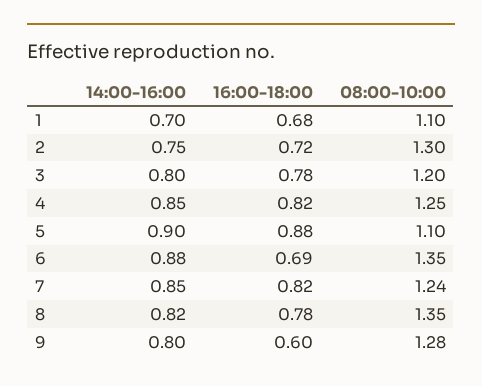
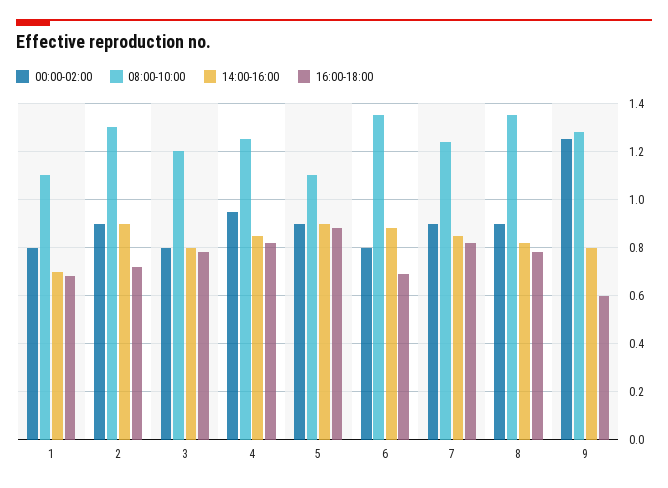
  {
    "14:00-16:00": {
      "1": 0.7,
-     "2": 0.75,
+     "2": 0.9,
      "3": 0.8,
      "4": 0.85,
      "5": 0.9,
      "6": 0.88,
      "7": 0.85,
      "8": 0.82,
      "9": 0.8
    },
    "16:00-18:00": {
      "1": 0.68,
      "2": 0.72,
      "3": 0.78,
      "4": 0.82,
      "5": 0.88,
      "6": 0.69,
      "7": 0.82,
      "8": 0.78,
      "9": 0.6
    },
    "08:00-10:00": {
      "1": 1.1,
      "2": 1.3,
      "3": 1.2,
      "4": 1.25,
      "5": 1.1,
      "6": 1.35,
      "7": 1.24,
      "8": 1.35,
      "9": 1.28
-   }
+   },
+   "00:00-02:00": {
+     "1": 0.8,
+     "2": 0.9,
+     "3": 0.8,
+     "4": 0.95,
+     "5": 0.9,
+     "6": 0.8,
+     "7": 0.9,
+     "8": 0.9,
+     "9": 1.25
+   }
  }

